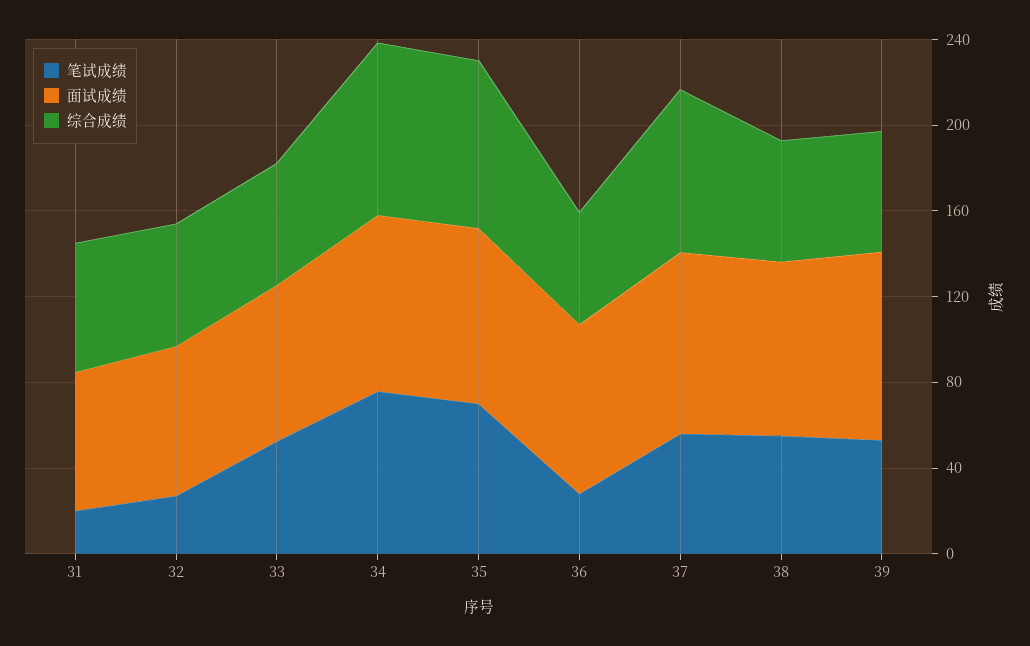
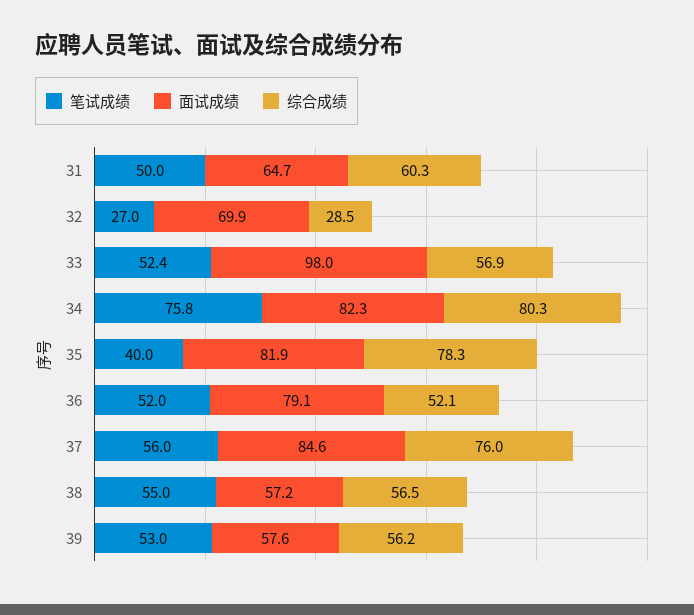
  {
    "笔试成绩": {
-     "31": 20,
+     "31": 50,
      "32": 27,
      "33": 52.4,
      "34": 75.8,
-     "35": 70,
+     "35": 40,
-     "36": 30,
+     "36": 52,
      "37": 56,
      "38": 55,
      "39": 53
    },
    "面试成绩": {
      "31": 64.7,
      "32": 69.9,
-     "33": 70,
+     "33": 98,
      "34": 82.3,
      "35": 81.9,
      "36": 79.1,
      "37": 84.6,
-     "38": 80,
+     "38": 57.2,
-     "39": 90
+     "39": 57.6
    },
    "综合成绩": {
      "31": 60.3,
-     "32": 60,
+     "32": 28.5,
      "33": 56.9,
      "34": 80.3,
      "35": 78.3,
      "36": 52.1,
      "37": 76,
      "38": 56.5,
      "39": 56.2
    }
  }

